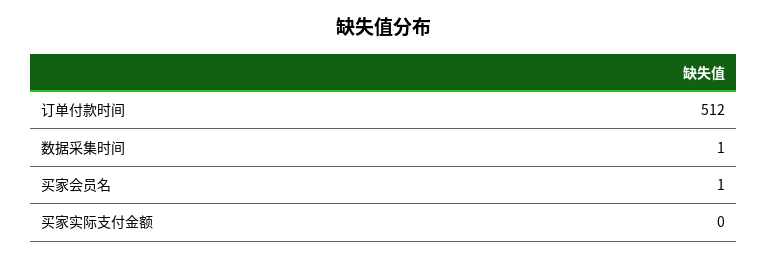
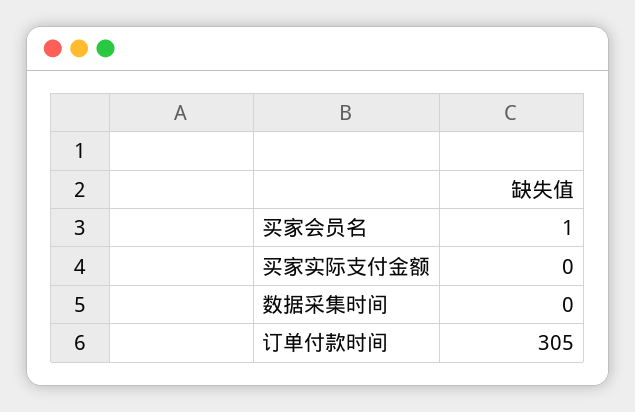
  {
-   "订单付款时间": 512,
+   "订单付款时间": 305,
-   "数据采集时间": 1,
+   "数据采集时间": 0,
    "买家会员名": 1,
    "买家实际支付金额": 0
  }

